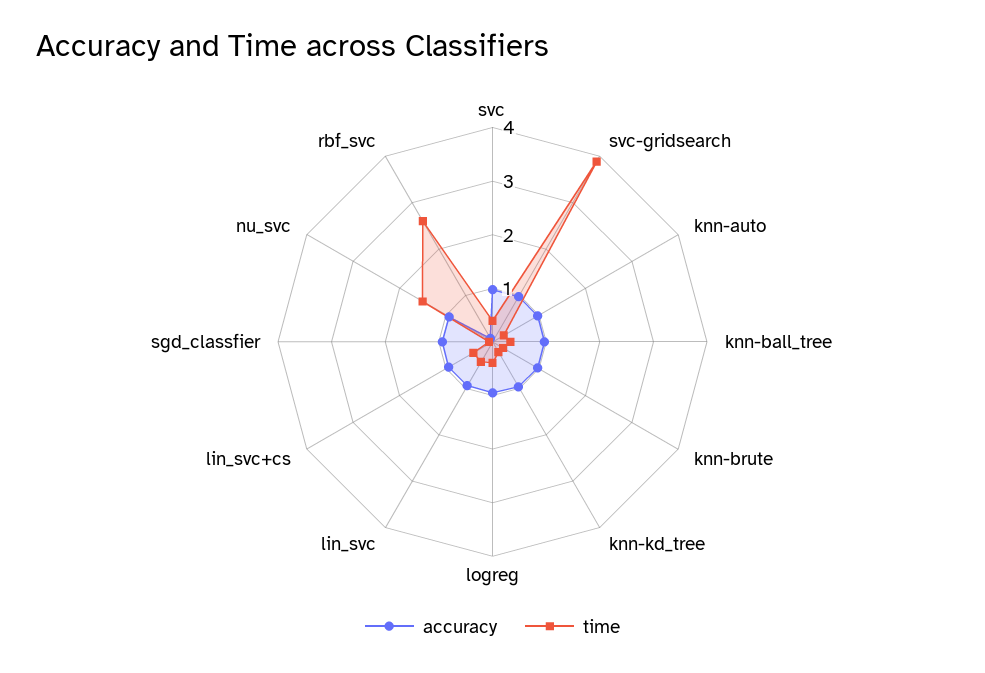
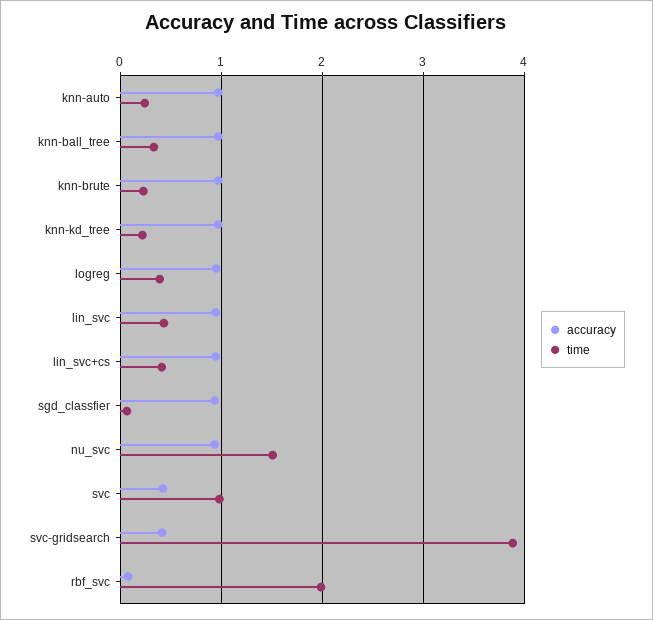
  {
    "accuracy": {
-     "svc": 1,
+     "svc": 0.4,
-     "svc-gridsearch": 1,
+     "svc-gridsearch": 0.4,
      "knn-auto": 1,
      "knn-ball_tree": 1,
      "knn-brute": 1,
      "knn-kd_tree": 1,
      "logreg": 1,
      "lin_svc": 0.9,
      "lin_svc+cs": 0.9,
      "sgd_classfier": 0.9,
      "nu_svc": 0.9,
      "rbf_svc": 0.1
    },
    "time": {
-     "svc": 0.4,
+     "svc": 1,
      "svc-gridsearch": 3.9,
      "knn-auto": 0.2,
      "knn-ball_tree": 0.3,
      "knn-brute": 0.2,
      "knn-kd_tree": 0.2,
      "logreg": 0.4,
      "lin_svc": 0.4,
      "lin_svc+cs": 0.4,
      "sgd_classfier": 0.1,
      "nu_svc": 1.5,
-     "rbf_svc": 2.6
+     "rbf_svc": 2
    }
  }

